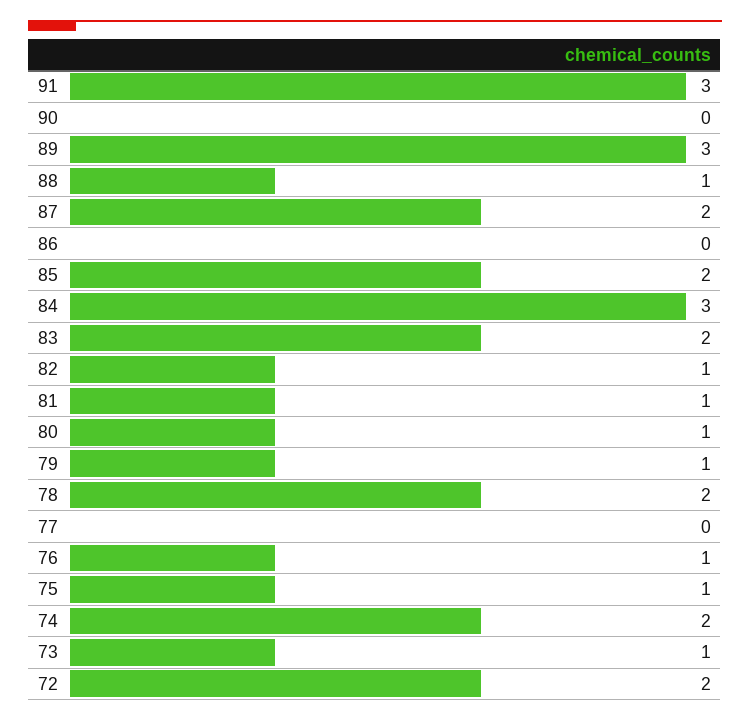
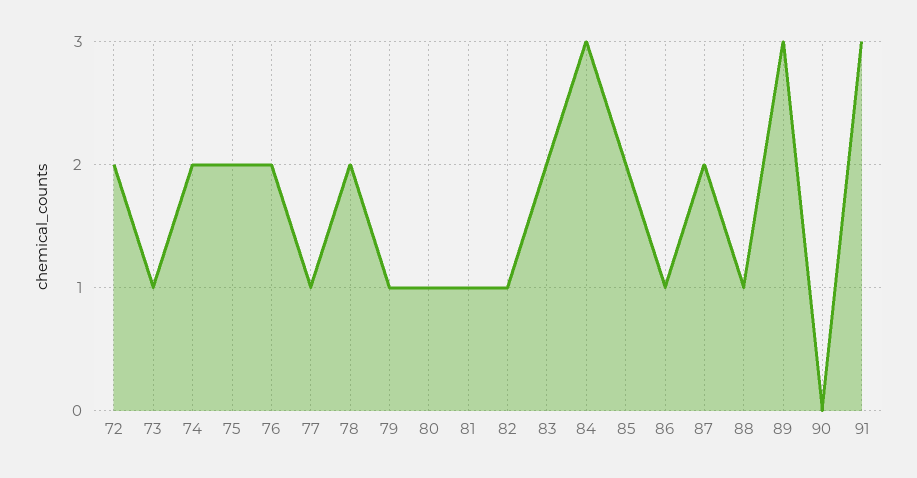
  {
    "91": 3,
    "90": 0,
    "89": 3,
    "88": 1,
    "87": 2,
-   "86": 0,
+   "86": 1,
    "85": 2,
    "84": 3,
    "83": 2,
    "82": 1,
    "81": 1,
    "80": 1,
    "79": 1,
    "78": 2,
-   "77": 0,
+   "77": 1,
-   "76": 1,
+   "76": 2,
-   "75": 1,
+   "75": 2,
    "74": 2,
    "73": 1,
    "72": 2
  }

